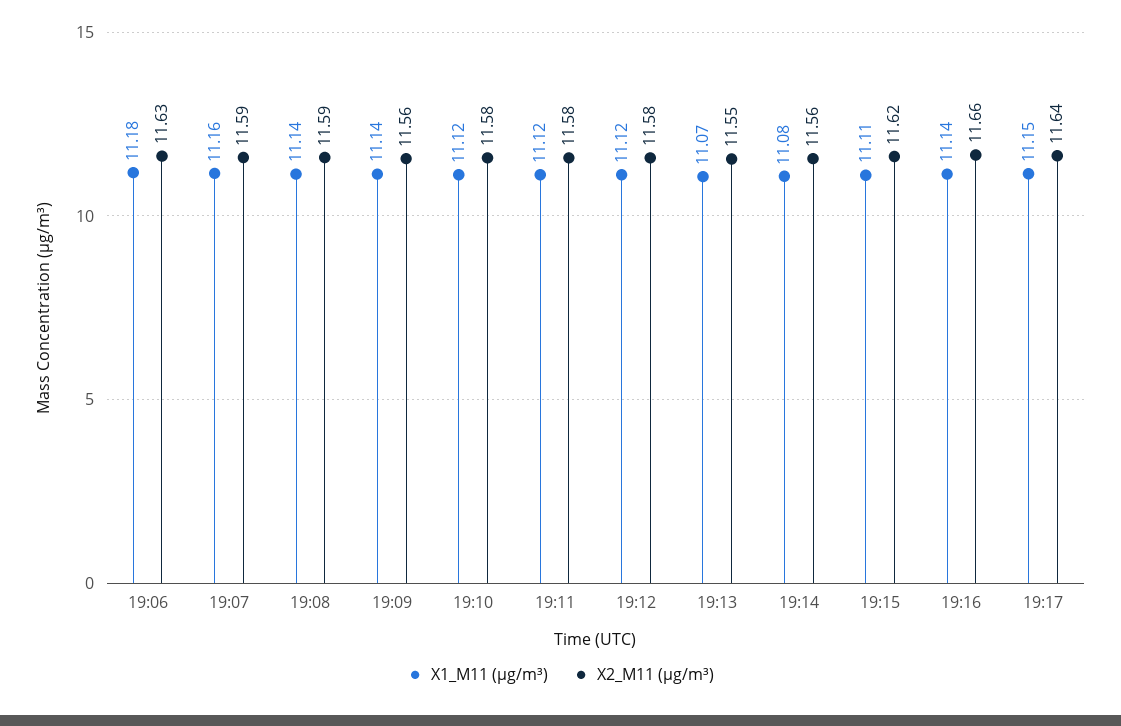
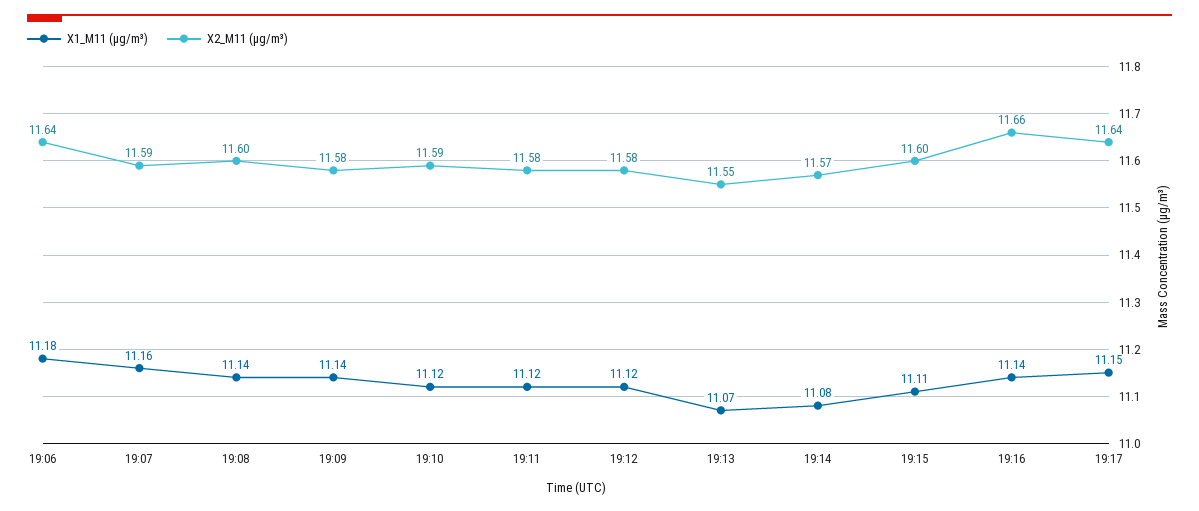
  {
    "X1_M11 (μg/m³)": {
      "19:06": 11.18,
      "19:07": 11.16,
      "19:08": 11.14,
      "19:09": 11.14,
      "19:10": 11.12,
      "19:11": 11.12,
      "19:12": 11.12,
      "19:13": 11.07,
      "19:14": 11.08,
      "19:15": 11.11,
      "19:16": 11.14,
      "19:17": 11.15
    },
    "X2_M11 (μg/m³)": {
-     "19:06": 11.63,
+     "19:06": 11.64,
      "19:07": 11.59,
-     "19:08": 11.59,
+     "19:08": 11.6,
-     "19:09": 11.56,
+     "19:09": 11.58,
-     "19:10": 11.58,
+     "19:10": 11.59,
      "19:11": 11.58,
      "19:12": 11.58,
      "19:13": 11.55,
-     "19:14": 11.56,
+     "19:14": 11.57,
-     "19:15": 11.62,
+     "19:15": 11.6,
      "19:16": 11.66,
      "19:17": 11.64
    }
  }

